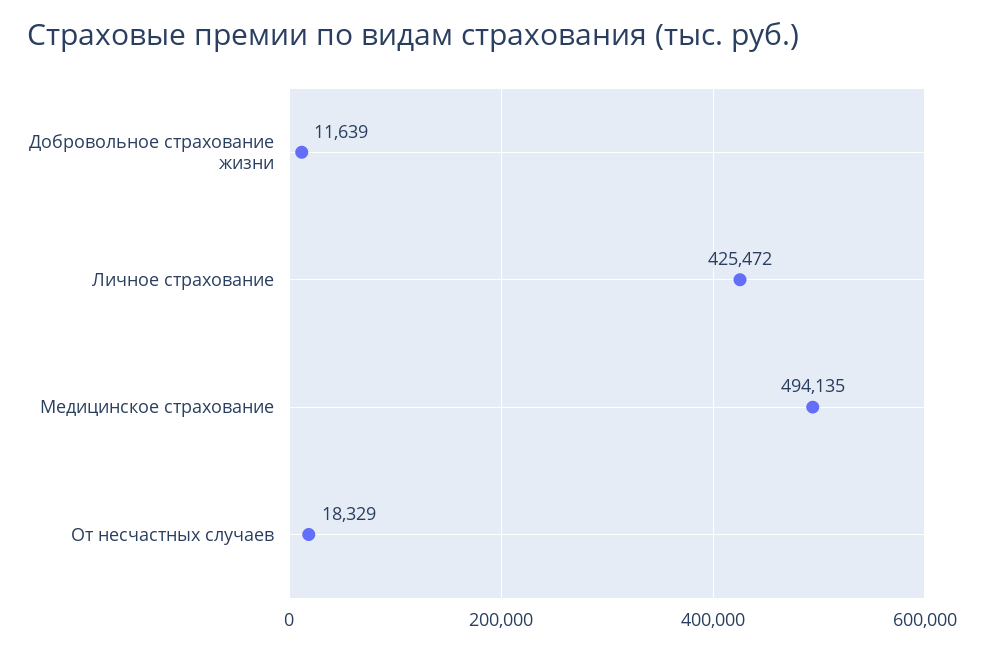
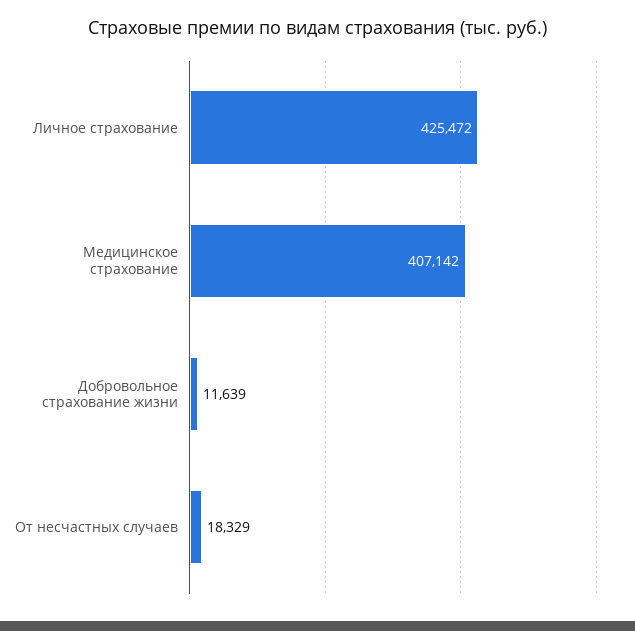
  {
    "Добровольное страхование жизни": 11639,
    "Личное страхование": 425472,
-   "Медицинское страхование": 494135,
+   "Медицинское страхование": 407142,
    "От несчастных случаев": 18329
  }

